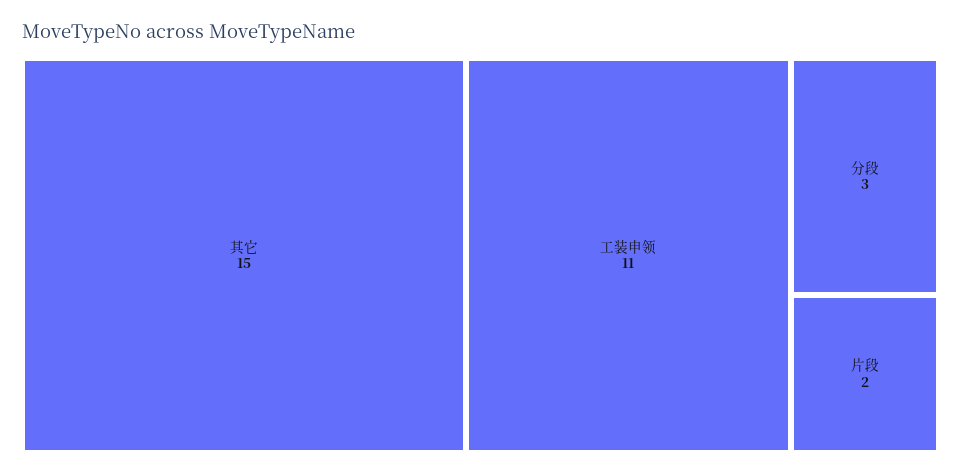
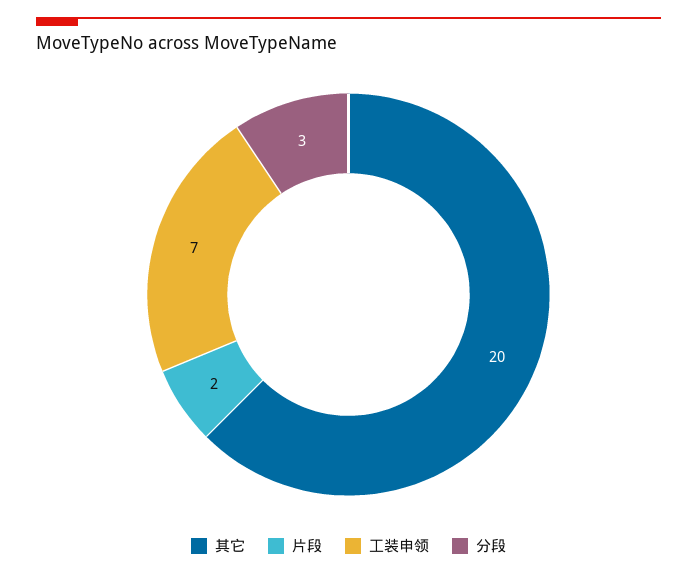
  {
-   "其它": 15,
+   "其它": 20,
-   "工装申领": 11,
+   "工装申领": 7,
    "分段": 3,
    "片段": 2
  }

